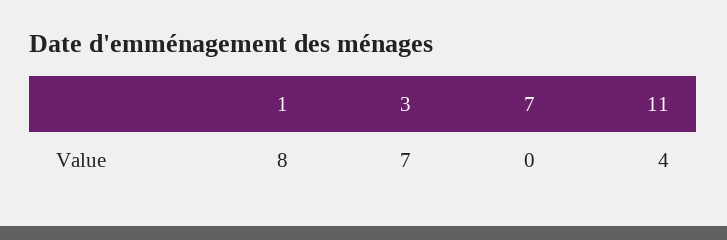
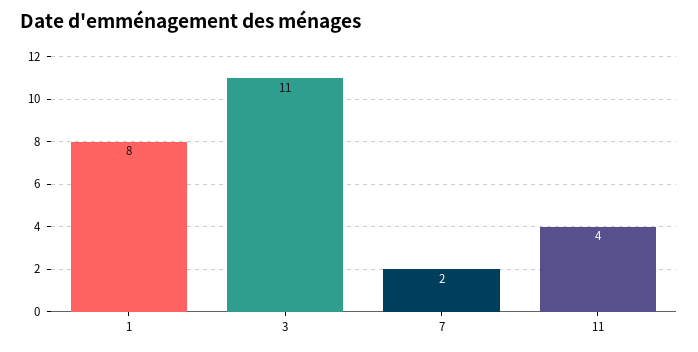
  {
    "1": 8,
-   "3": 7,
+   "3": 11,
-   "7": 0,
+   "7": 2,
    "11": 4
  }

